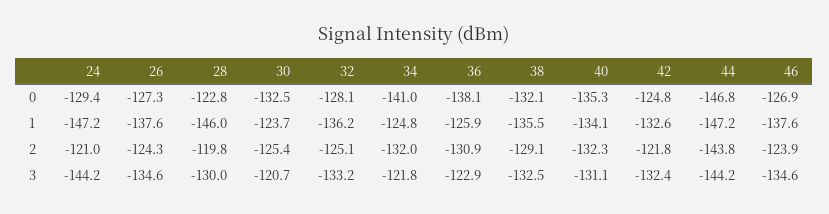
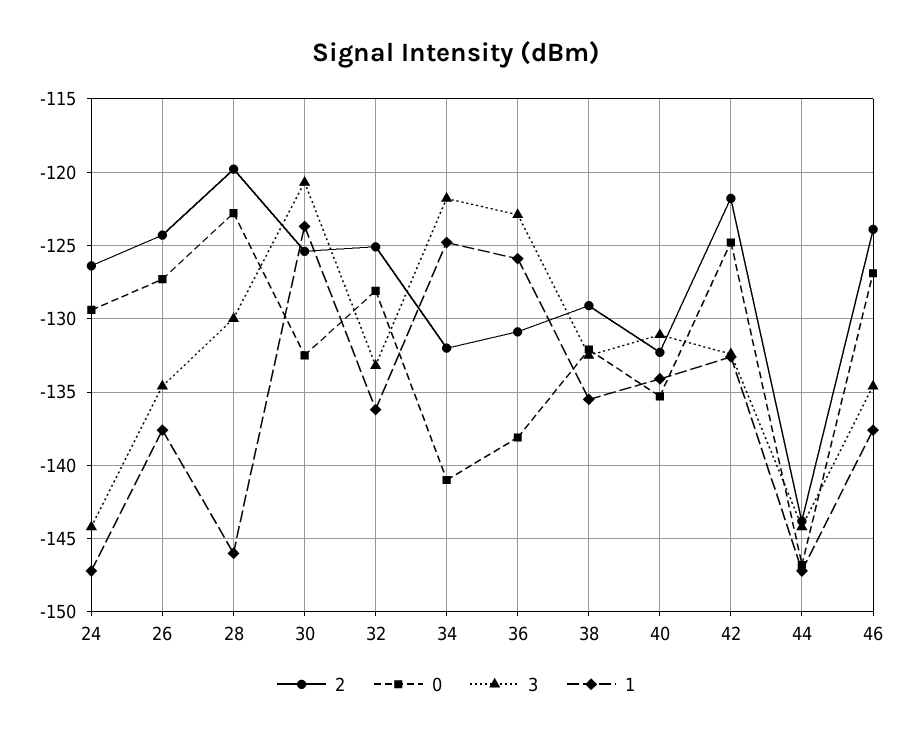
  {
    "0": {
      "24": -129.4,
      "26": -127.3,
      "28": -122.8,
      "30": -132.5,
      "32": -128.1,
      "34": -141,
      "36": -138.1,
      "38": -132.1,
      "40": -135.3,
      "42": -124.8,
      "44": -146.8,
      "46": -126.9
    },
    "1": {
      "24": -147.2,
      "26": -137.6,
      "28": -146,
      "30": -123.7,
      "32": -136.2,
      "34": -124.8,
      "36": -125.9,
      "38": -135.5,
      "40": -134.1,
      "42": -132.6,
      "44": -147.2,
      "46": -137.6
    },
    "2": {
-     "24": -121,
+     "24": -126.5,
      "26": -124.3,
      "28": -119.8,
      "30": -125.4,
      "32": -125.1,
      "34": -132,
      "36": -130.9,
      "38": -129.1,
      "40": -132.3,
      "42": -121.8,
      "44": -143.8,
      "46": -123.9
    },
    "3": {
      "24": -144.2,
      "26": -134.6,
      "28": -130,
      "30": -120.7,
      "32": -133.2,
      "34": -121.8,
      "36": -122.9,
      "38": -132.5,
      "40": -131.1,
      "42": -132.4,
      "44": -144.2,
      "46": -134.6
    }
  }

